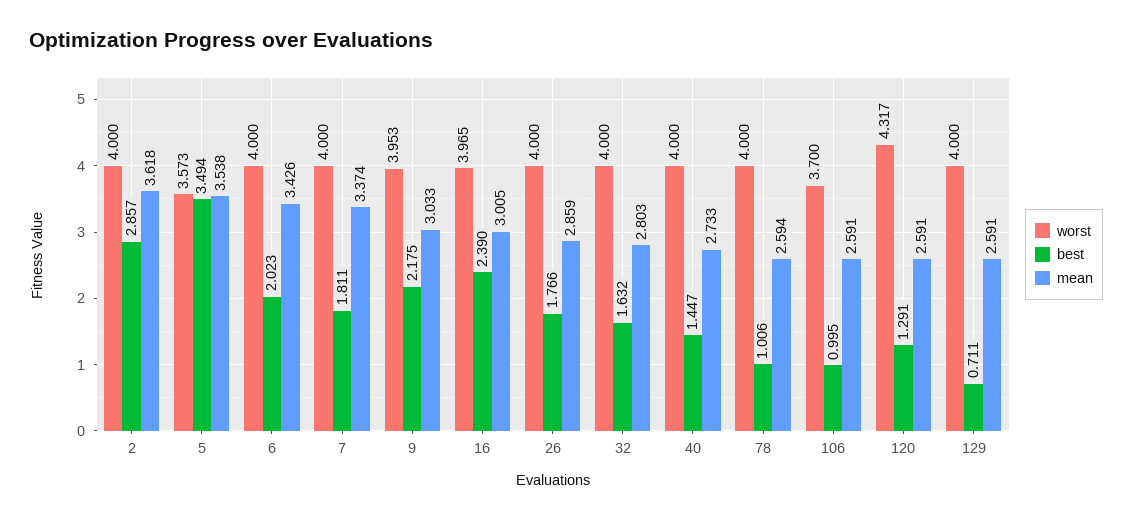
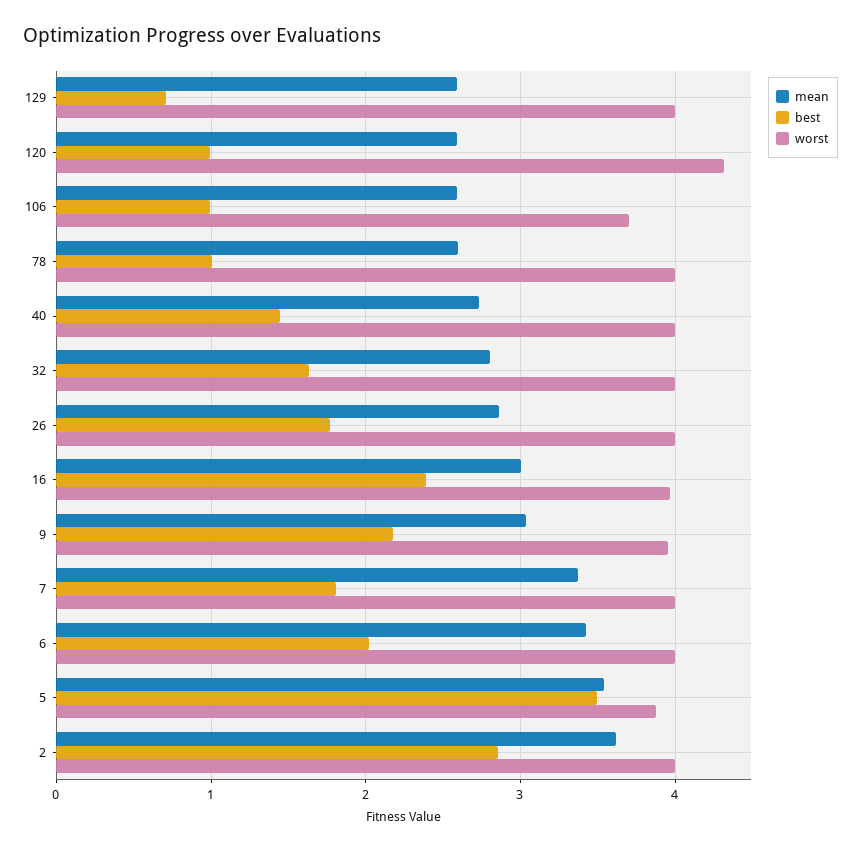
  {
    "worst": {
      "2": 4,
-     "5": 3.573,
+     "5": 3.9,
      "6": 4,
      "7": 4,
      "9": 3.953,
      "16": 3.965,
      "26": 4,
      "32": 4,
      "40": 4,
      "78": 4,
      "106": 3.7,
      "120": 4.317,
      "129": 4
    },
    "best": {
      "2": 2.857,
      "5": 3.494,
      "6": 2.023,
      "7": 1.811,
      "9": 2.175,
      "16": 2.39,
      "26": 1.766,
      "32": 1.632,
      "40": 1.447,
      "78": 1.006,
      "106": 0.995,
-     "120": 1.291,
+     "120": 1,
      "129": 0.711
    },
    "mean": {
      "2": 3.618,
      "5": 3.538,
      "6": 3.426,
      "7": 3.374,
      "9": 3.033,
      "16": 3.005,
      "26": 2.859,
      "32": 2.803,
      "40": 2.733,
      "78": 2.594,
      "106": 2.591,
      "120": 2.591,
      "129": 2.591
    }
  }

